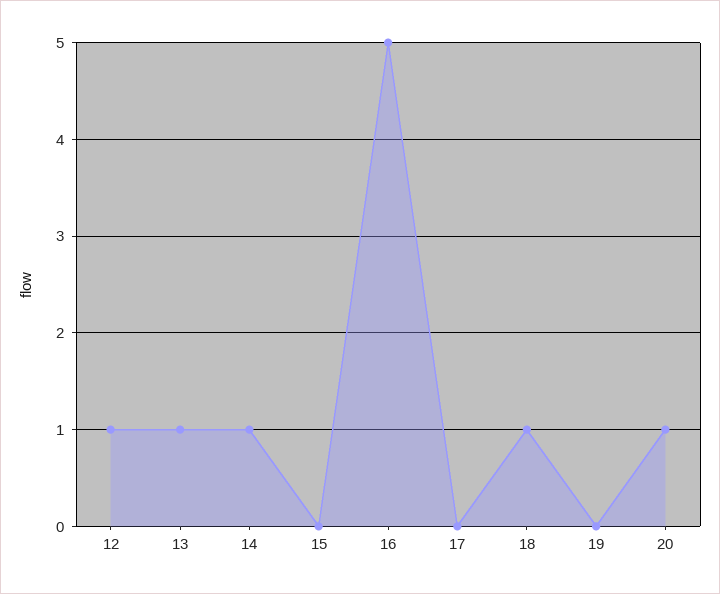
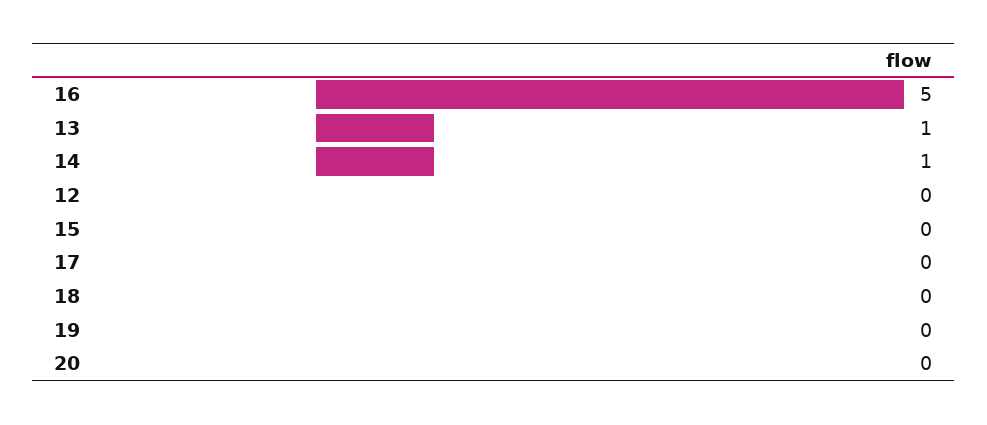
  {
-   "12": 1,
+   "12": 0,
    "13": 1,
    "14": 1,
    "15": 0,
    "16": 5,
    "17": 0,
-   "18": 1,
+   "18": 0,
    "19": 0,
-   "20": 1
+   "20": 0
  }

